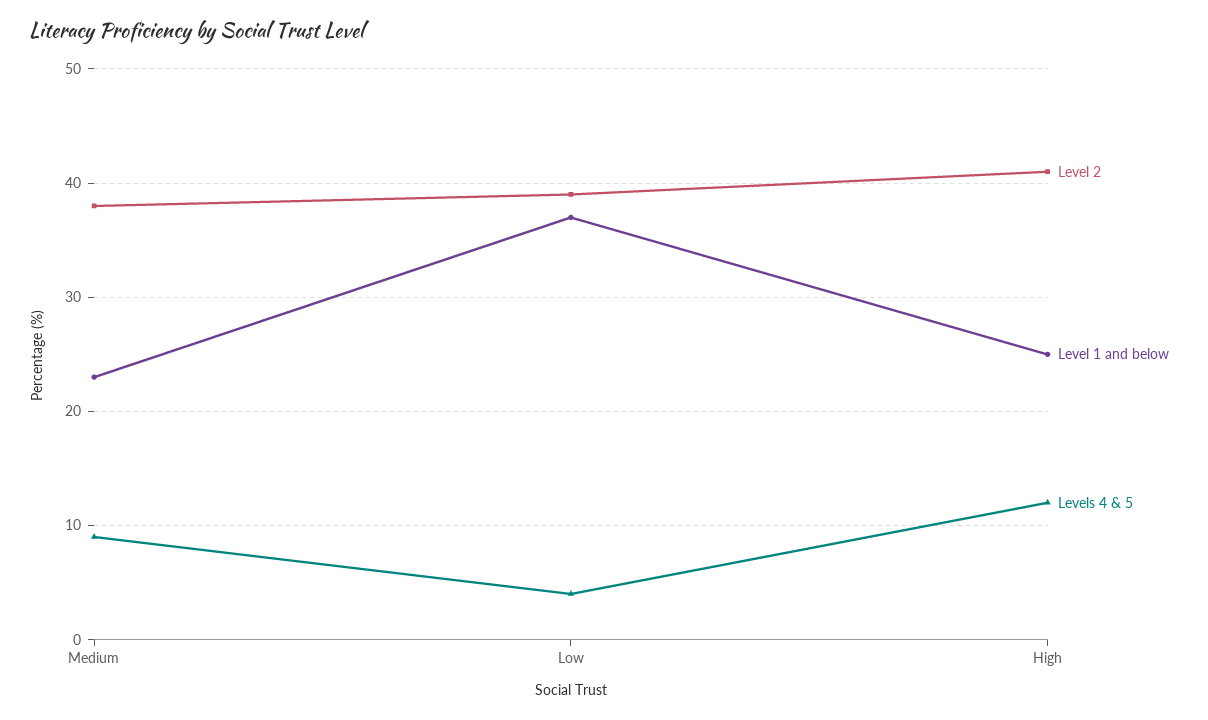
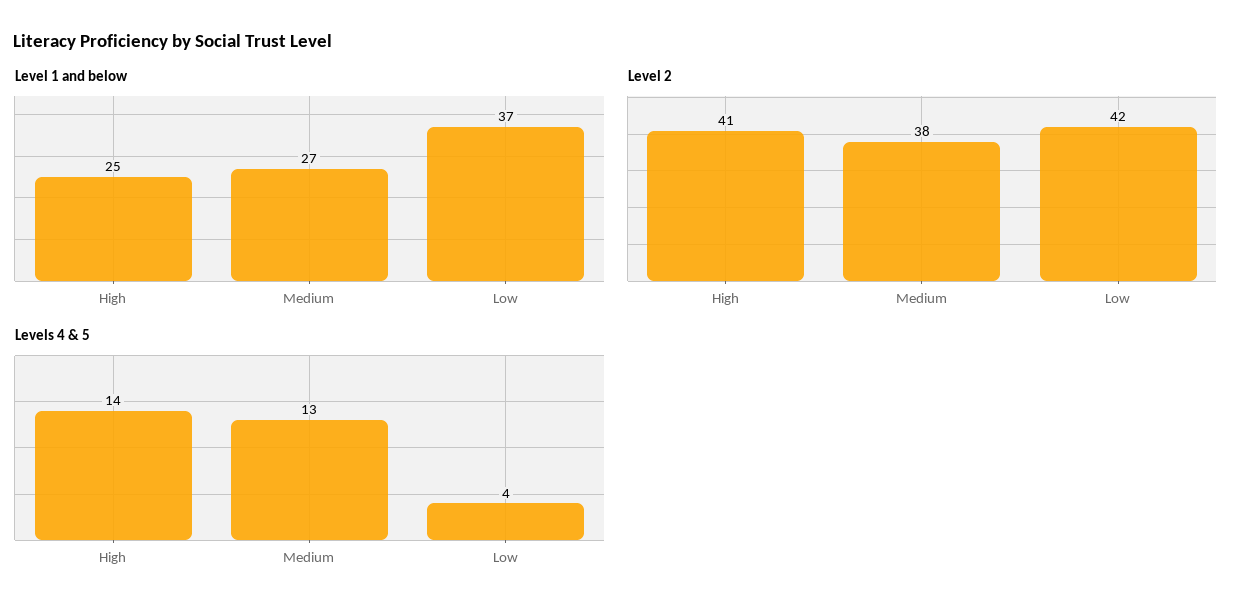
  {
    "Level 2": {
      "Medium": 38,
-     "Low": 39,
+     "Low": 42,
      "High": 41
    },
    "Level 1 and below": {
-     "Medium": 23,
+     "Medium": 27,
      "Low": 37,
      "High": 25
    },
    "Levels 4 & 5": {
-     "Medium": 9,
+     "Medium": 13,
      "Low": 4,
-     "High": 12
+     "High": 14
    }
  }

